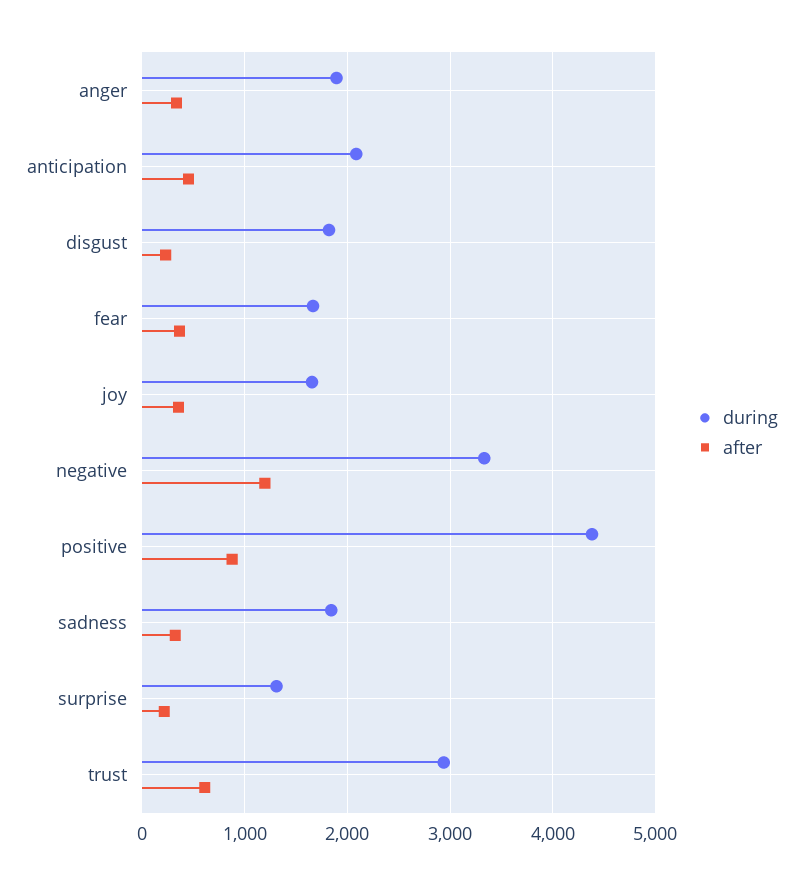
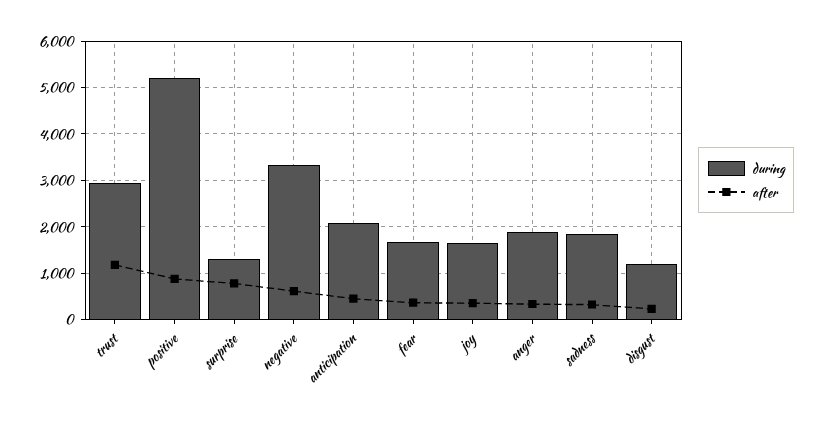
  {
    "during": {
      "anger": 1900,
      "anticipation": 2100,
-     "disgust": 1800,
+     "disgust": 1200,
      "fear": 1700,
      "joy": 1700,
      "negative": 3300,
-     "positive": 4400,
+     "positive": 5200,
      "sadness": 1800,
      "surprise": 1300,
      "trust": 2900
    },
    "after": {
      "anger": 300,
      "anticipation": 500,
      "disgust": 200,
      "fear": 400,
      "joy": 400,
-     "negative": 1200,
+     "negative": 600,
      "positive": 900,
      "sadness": 300,
-     "surprise": 200,
+     "surprise": 800,
-     "trust": 600
+     "trust": 1200
    }
  }

